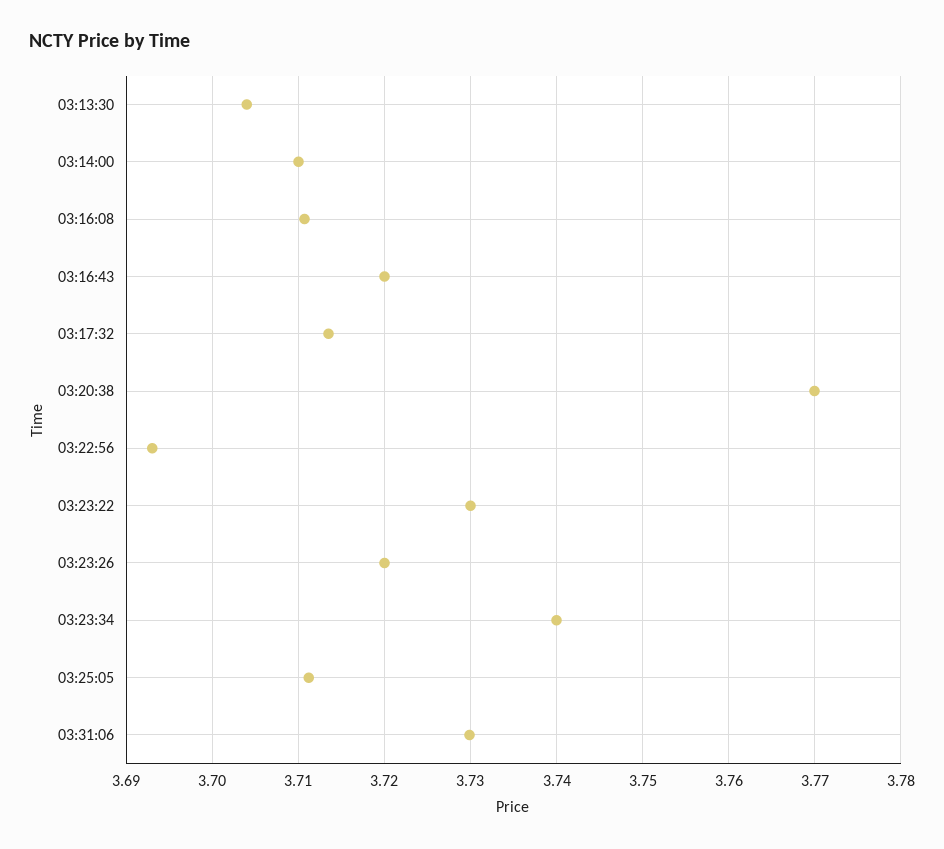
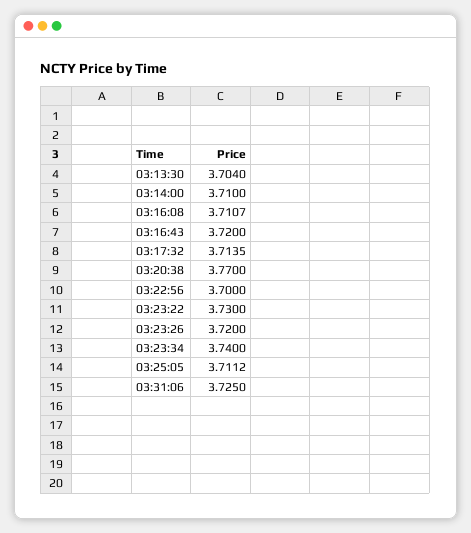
  {
    "03:13:30": 3.704,
    "03:14:00": 3.71,
    "03:16:08": 3.7107,
    "03:16:43": 3.72,
    "03:17:32": 3.7135,
    "03:20:38": 3.77,
-   "03:22:56": 3.693,
+   "03:22:56": 3.7,
    "03:23:22": 3.73,
    "03:23:26": 3.72,
    "03:23:34": 3.74,
    "03:25:05": 3.7112,
-   "03:31:06": 3.73
+   "03:31:06": 3.725
  }

